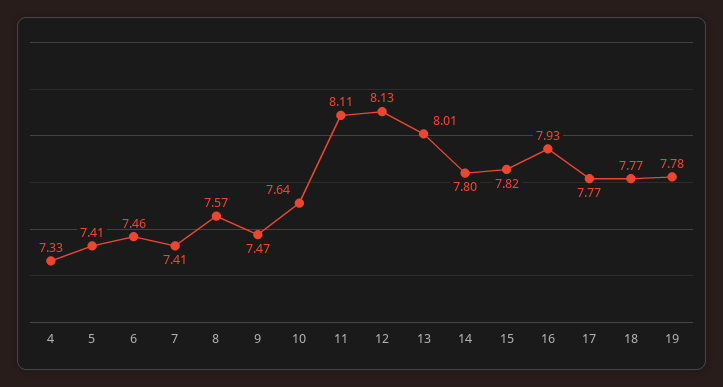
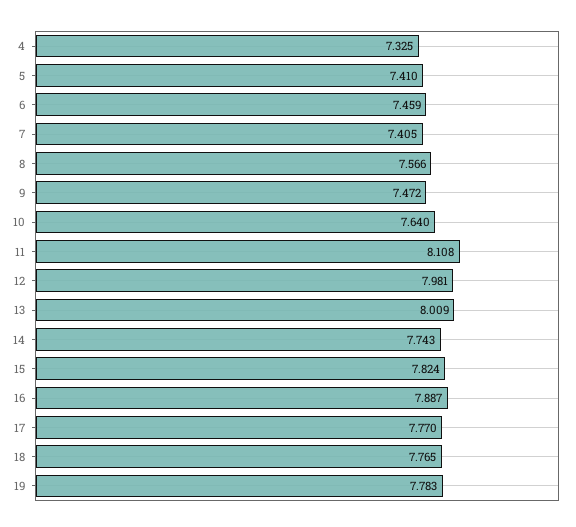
  {
    "4": 7.325,
    "5": 7.41,
    "6": 7.459,
    "7": 7.405,
    "8": 7.566,
    "9": 7.472,
    "10": 7.64,
    "11": 8.108,
-   "12": 8.13,
+   "12": 7.981,
    "13": 8.009,
-   "14": 7.8,
+   "14": 7.743,
    "15": 7.824,
-   "16": 7.93,
+   "16": 7.887,
    "17": 7.77,
    "18": 7.765,
    "19": 7.783
  }

